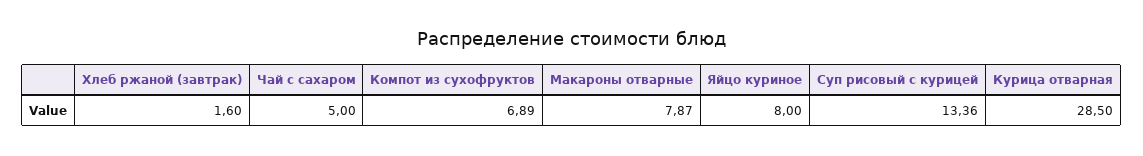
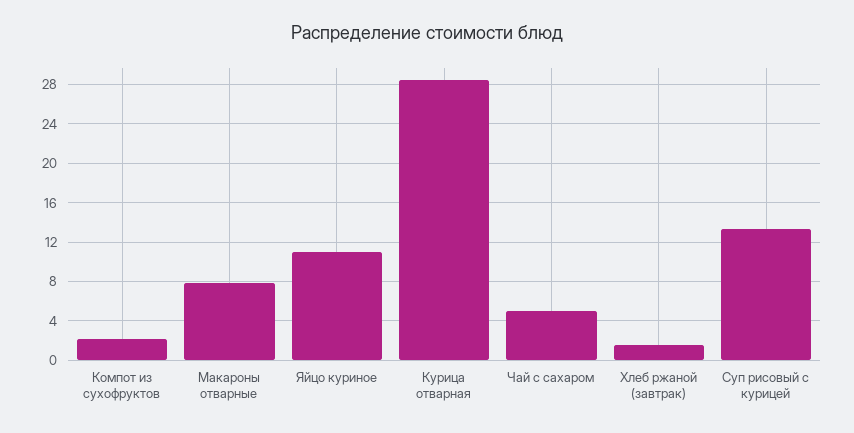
  {
    "Хлеб ржаной (завтрак)": 1.6,
    "Чай с сахаром": 5,
-   "Компот из сухофруктов": 6.89,
+   "Компот из сухофруктов": 2,
    "Макароны отварные": 7.87,
-   "Яйцо куриное": 8,
+   "Яйцо куриное": 11,
    "Суп рисовый с курицей": 13.36,
    "Курица отварная": 28.5
  }

